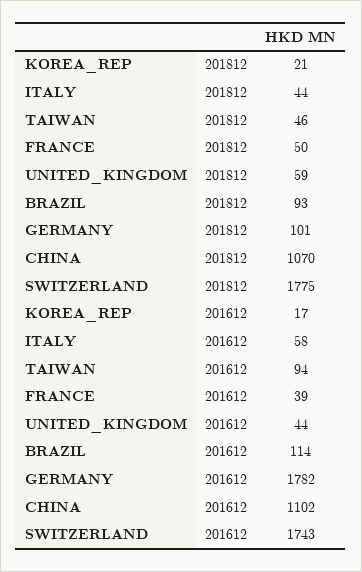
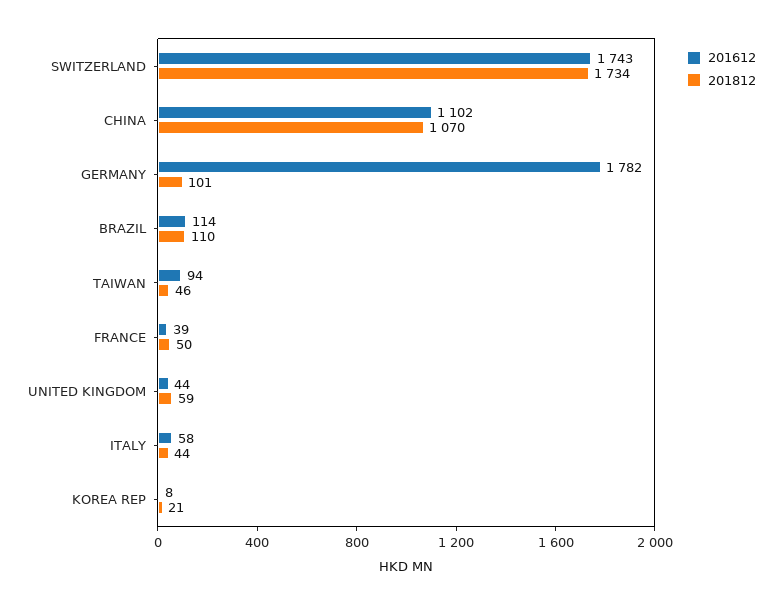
  {
    "201812": {
      "KOREA_REP": 21,
      "ITALY": 44,
      "TAIWAN": 46,
      "FRANCE": 50,
      "UNITED_KINGDOM": 59,
-     "BRAZIL": 93,
+     "BRAZIL": 110,
      "GERMANY": 101,
      "CHINA": 1070,
-     "SWITZERLAND": 1775
+     "SWITZERLAND": 1734
    },
    "201612": {
-     "KOREA_REP": 17,
+     "KOREA_REP": 8,
      "ITALY": 58,
      "TAIWAN": 94,
      "FRANCE": 39,
      "UNITED_KINGDOM": 44,
      "BRAZIL": 114,
      "GERMANY": 1782,
      "CHINA": 1102,
      "SWITZERLAND": 1743
    }
  }

